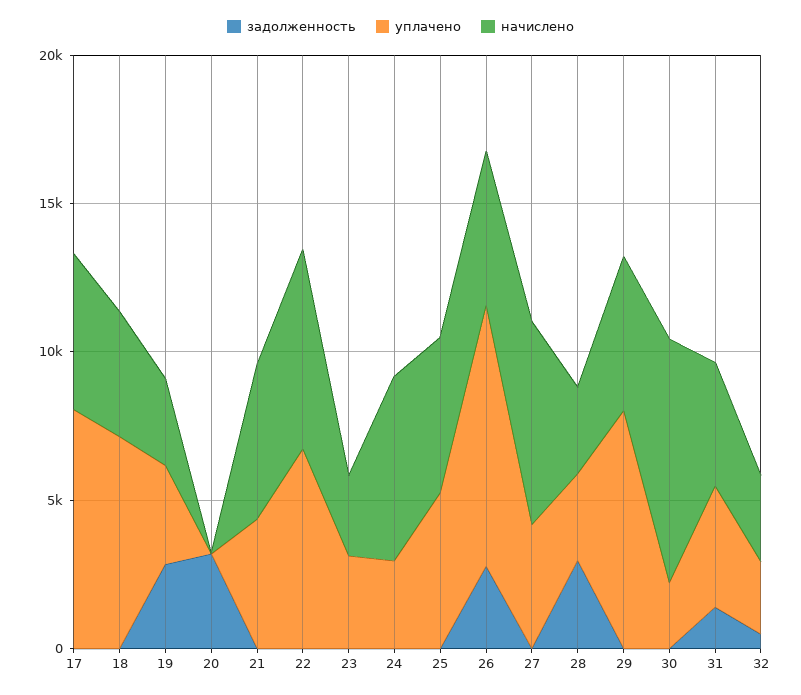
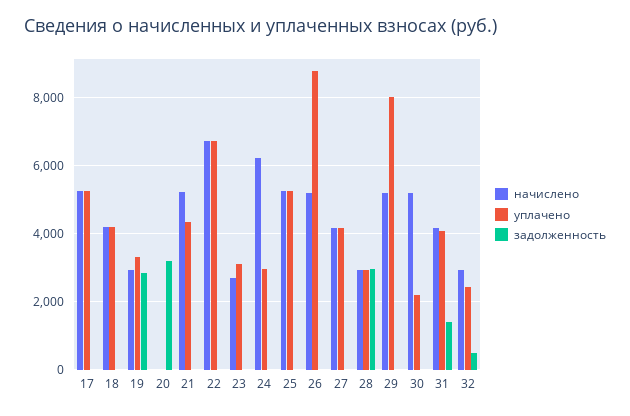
  {
    "задолженность": {
      "17": 0,
      "18": 0,
      "19": 2800,
      "20": 3200,
      "21": 0,
      "22": 0,
      "23": 0,
      "24": 0,
      "25": 0,
-     "26": 3000,
+     "26": 0,
      "27": 0,
      "28": 3000,
      "29": 0,
      "30": 0,
      "31": 1400,
      "32": 400
    },
    "уплачено": {
-     "17": 8000,
+     "17": 5200,
-     "18": 7000,
+     "18": 4200,
      "19": 3400,
      "20": 0,
      "21": 4400,
      "22": 6800,
      "23": 3200,
      "24": 3000,
      "25": 5200,
      "26": 8800,
      "27": 4200,
      "28": 3000,
      "29": 8000,
      "30": 2200,
      "31": 4000,
      "32": 2400
    },
    "начислено": {
      "17": 5200,
      "18": 4200,
      "19": 3000,
      "20": 0,
      "21": 5200,
      "22": 6800,
      "23": 2800,
      "24": 6200,
      "25": 5200,
      "26": 5200,
-     "27": 7000,
+     "27": 4200,
      "28": 3000,
      "29": 5200,
-     "30": 8000,
+     "30": 5200,
      "31": 4200,
      "32": 3000
    }
  }

